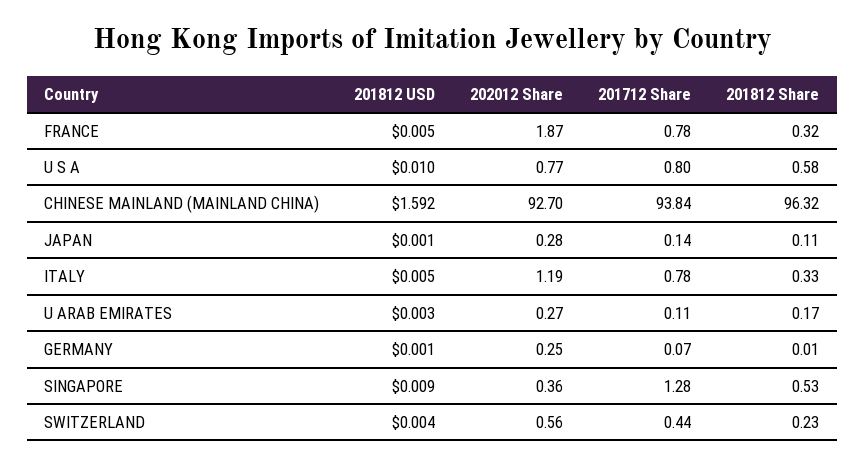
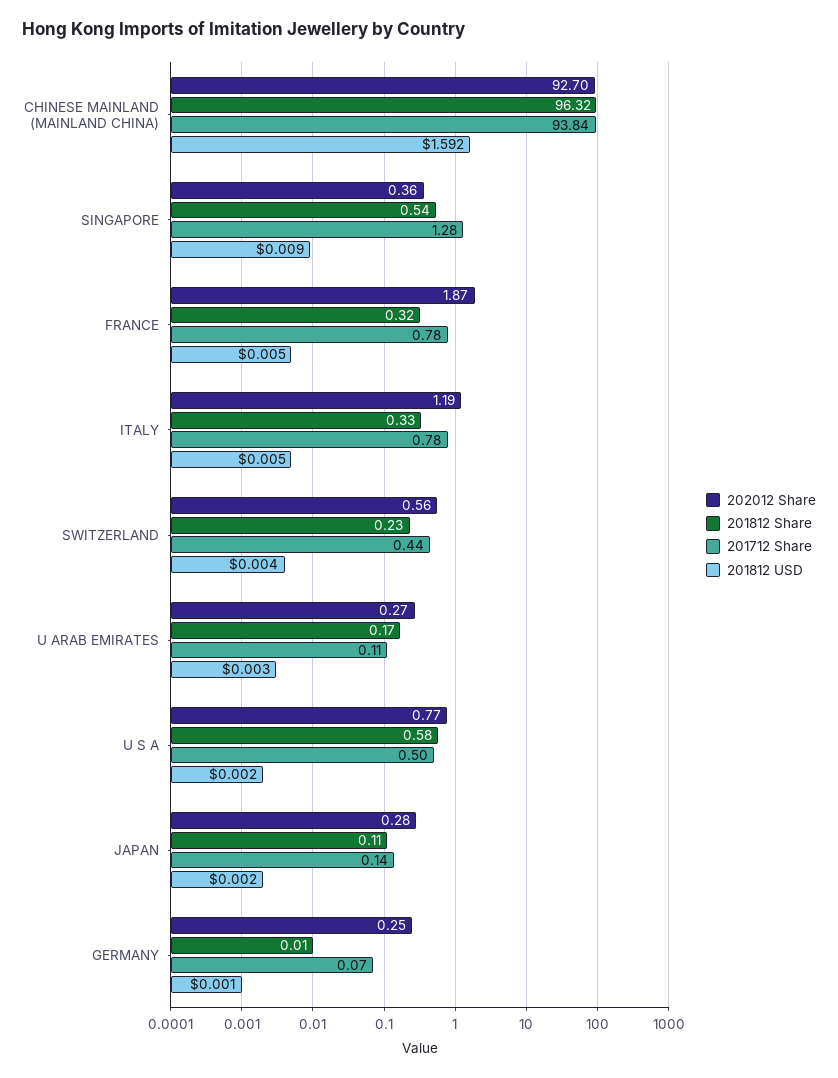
  {
    "201812 USD": {
      "FRANCE": 0.005,
-     "U S A": 0.01,
+     "U S A": 0.002,
      "CHINESE MAINLAND (MAINLAND CHINA)": 1.592,
-     "JAPAN": 0.001,
+     "JAPAN": 0.002,
      "ITALY": 0.005,
      "U ARAB EMIRATES": 0.003,
      "GERMANY": 0.001,
      "SINGAPORE": 0.009,
      "SWITZERLAND": 0.004
    },
    "202012 Share": {
      "FRANCE": 1.87,
      "U S A": 0.77,
      "CHINESE MAINLAND (MAINLAND CHINA)": 92.7,
      "JAPAN": 0.28,
      "ITALY": 1.19,
      "U ARAB EMIRATES": 0.27,
      "GERMANY": 0.25,
      "SINGAPORE": 0.36,
      "SWITZERLAND": 0.56
    },
    "201712 Share": {
      "FRANCE": 0.78,
-     "U S A": 0.8,
+     "U S A": 0.5,
      "CHINESE MAINLAND (MAINLAND CHINA)": 93.84,
      "JAPAN": 0.14,
      "ITALY": 0.78,
      "U ARAB EMIRATES": 0.11,
      "GERMANY": 0.07,
      "SINGAPORE": 1.28,
      "SWITZERLAND": 0.44
    },
    "201812 Share": {
      "FRANCE": 0.32,
      "U S A": 0.58,
      "CHINESE MAINLAND (MAINLAND CHINA)": 96.32,
      "JAPAN": 0.11,
      "ITALY": 0.33,
      "U ARAB EMIRATES": 0.17,
      "GERMANY": 0.01,
-     "SINGAPORE": 0.53,
+     "SINGAPORE": 0.54,
      "SWITZERLAND": 0.23
    }
  }

